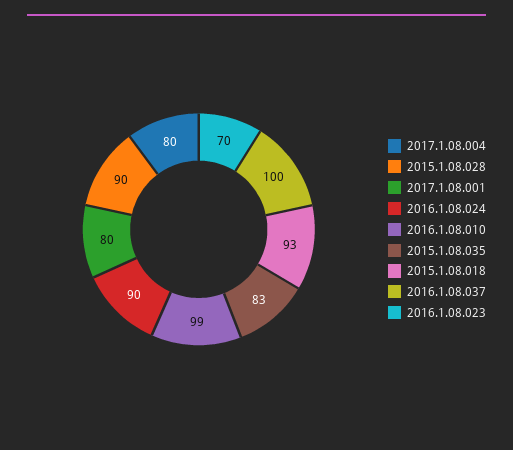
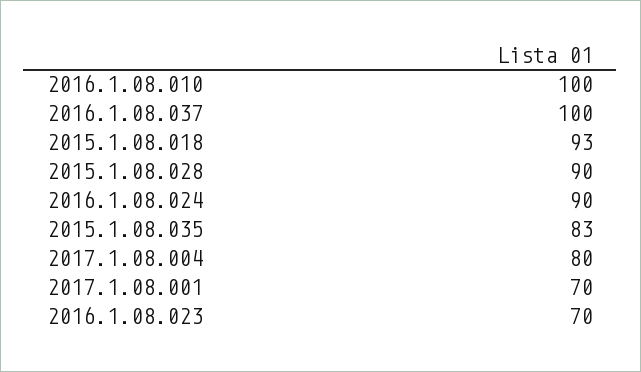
  {
    "2017.1.08.004": 80,
    "2015.1.08.028": 90,
-   "2017.1.08.001": 80,
+   "2017.1.08.001": 70,
    "2016.1.08.024": 90,
-   "2016.1.08.010": 99,
+   "2016.1.08.010": 100,
    "2015.1.08.035": 83,
    "2015.1.08.018": 93,
    "2016.1.08.037": 100,
    "2016.1.08.023": 70
  }

